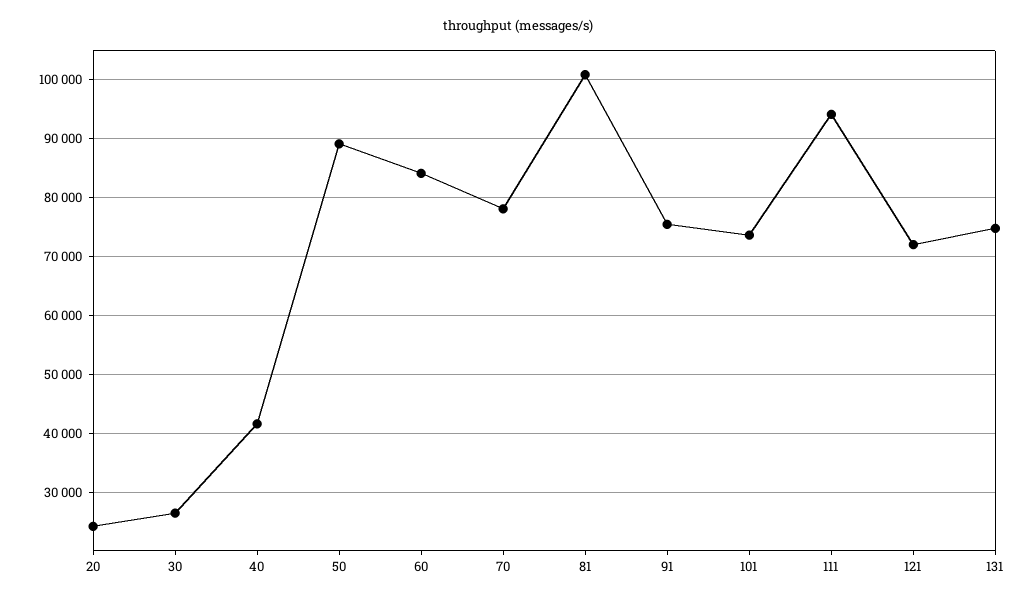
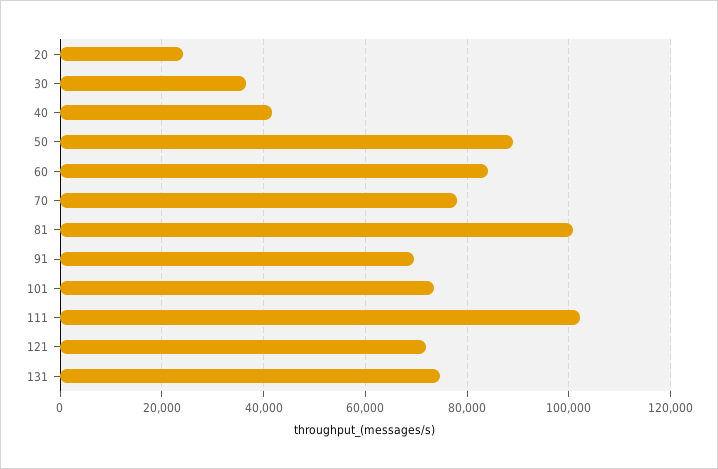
  {
    "20": 24000,
-   "30": 26000,
+   "30": 36000,
    "40": 42000,
    "50": 90000,
    "60": 84000,
    "70": 78000,
    "81": 100000,
-   "91": 76000,
+   "91": 70000,
    "101": 74000,
-   "111": 94000,
+   "111": 102000,
    "121": 72000,
    "131": 74000
  }

